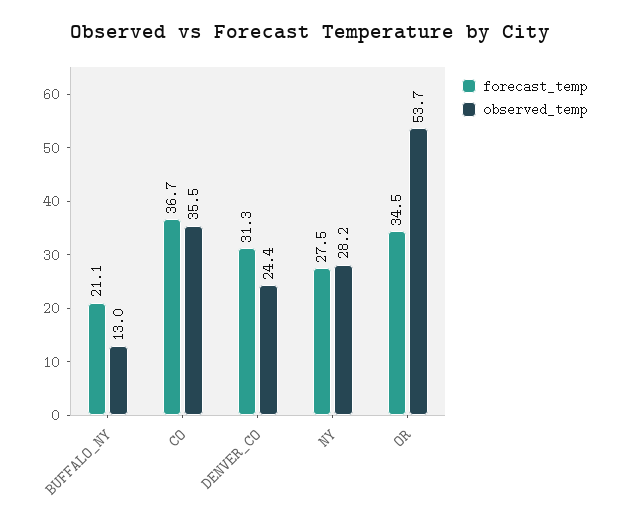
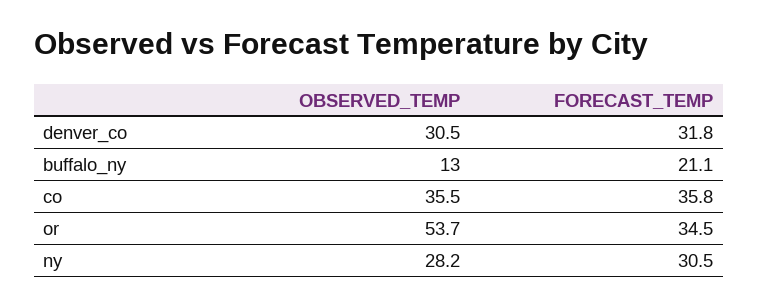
  {
    "forecast_temp": {
      "BUFFALO_NY": 21.1,
-     "CO": 36.7,
+     "CO": 35.8,
-     "DENVER_CO": 31.3,
+     "DENVER_CO": 31.8,
-     "NY": 27.5,
+     "NY": 30.5,
      "OR": 34.5
    },
    "observed_temp": {
      "BUFFALO_NY": 13,
      "CO": 35.5,
-     "DENVER_CO": 24.4,
+     "DENVER_CO": 30.5,
      "NY": 28.2,
      "OR": 53.7
    }
  }

